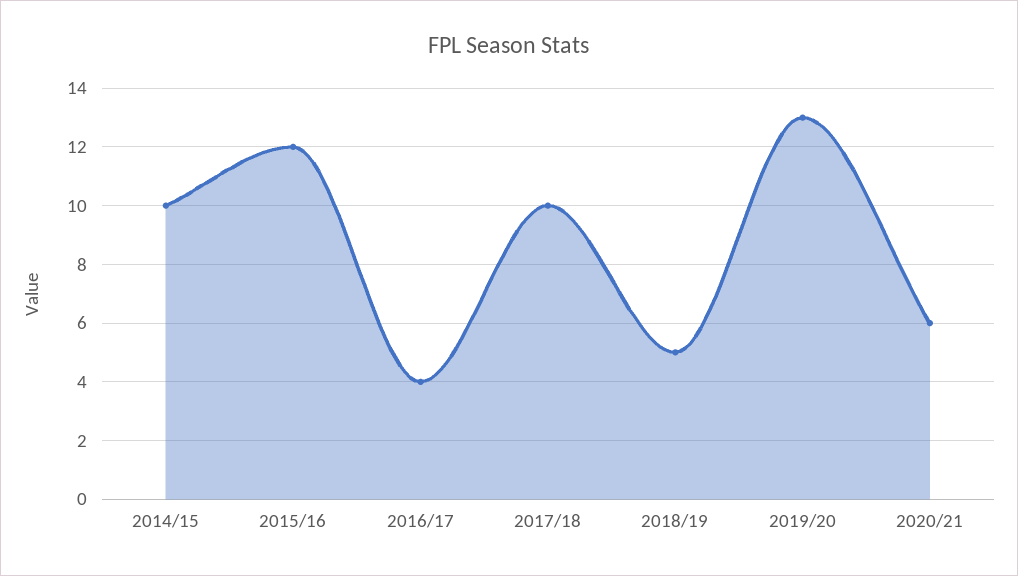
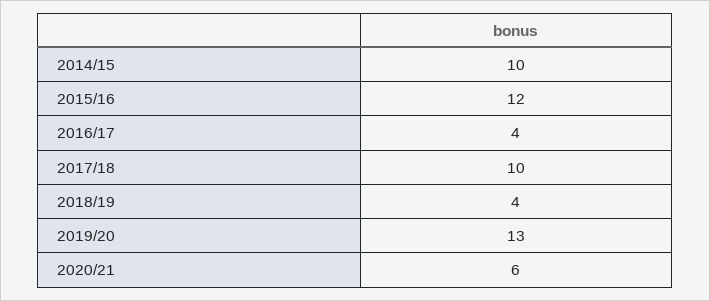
  {
    "2014/15": 10,
    "2015/16": 12,
    "2016/17": 4,
    "2017/18": 10,
-   "2018/19": 5,
+   "2018/19": 4,
    "2019/20": 13,
    "2020/21": 6
  }

